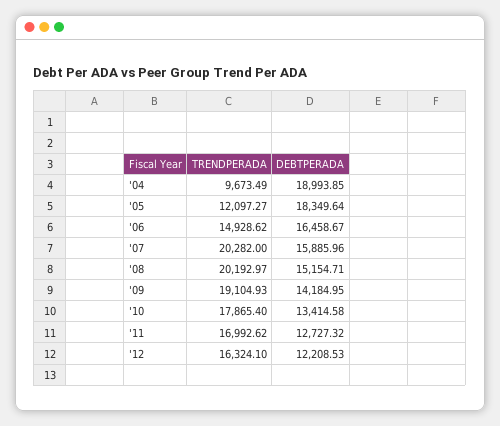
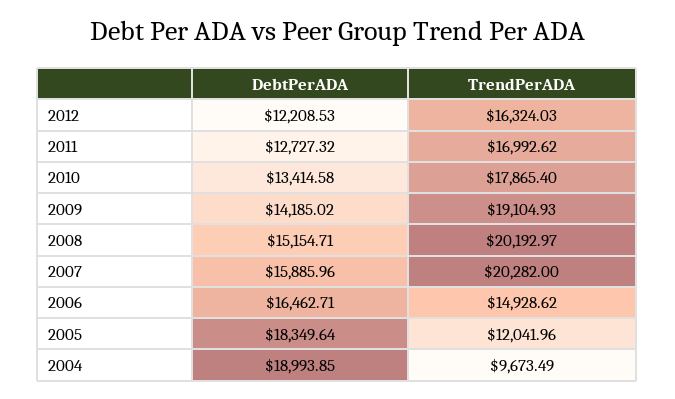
  {
    "TRENDPERADA": {
      "'04": 9673.49,
-     "'05": 12097.27,
+     "'05": 12041.96,
      "'06": 14928.62,
      "'07": 20282,
      "'08": 20192.97,
      "'09": 19104.93,
      "'10": 17865.4,
      "'11": 16992.62,
-     "'12": 16324.1
+     "'12": 16324.03
    },
    "DEBTPERADA": {
      "'04": 18993.85,
      "'05": 18349.64,
-     "'06": 16458.67,
+     "'06": 16462.71,
      "'07": 15885.96,
      "'08": 15154.71,
-     "'09": 14184.95,
+     "'09": 14185.02,
      "'10": 13414.58,
      "'11": 12727.32,
      "'12": 12208.53
    }
  }

